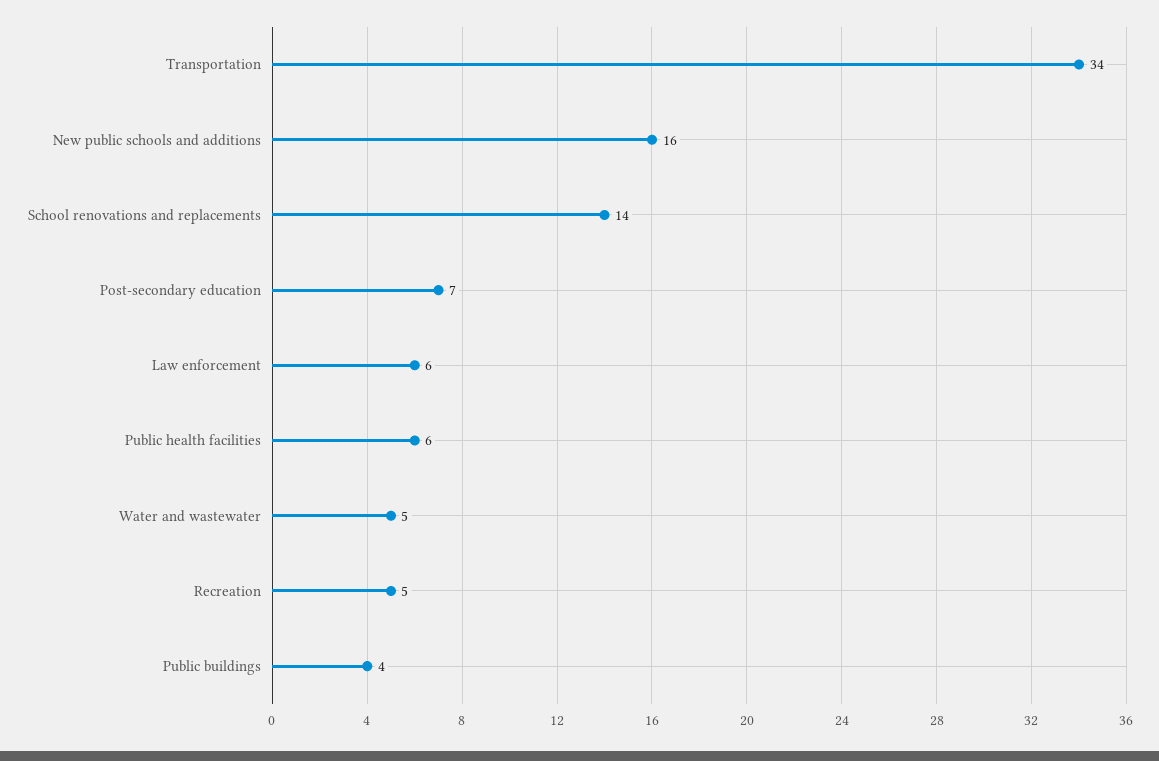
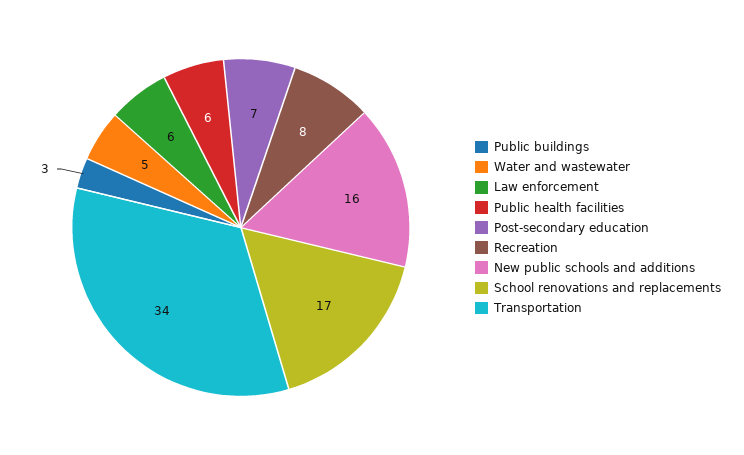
  {
    "Transportation": 34,
    "New public schools and additions": 16,
-   "School renovations and replacements": 14,
+   "School renovations and replacements": 17,
    "Post-secondary education": 7,
    "Law enforcement": 6,
    "Public health facilities": 6,
    "Water and wastewater": 5,
-   "Recreation": 5,
+   "Recreation": 8,
-   "Public buildings": 4
+   "Public buildings": 3
  }

